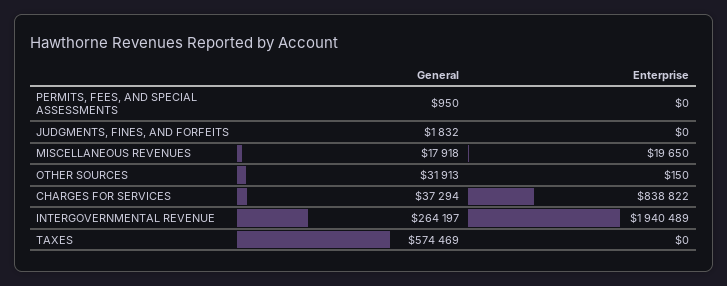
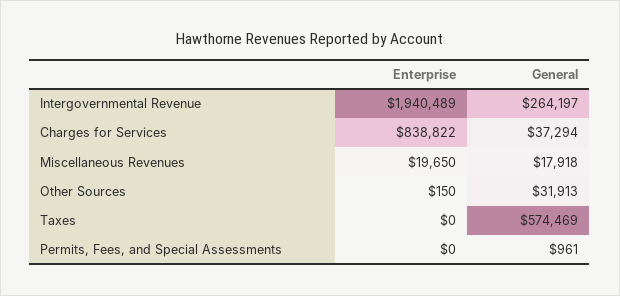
  {
    "General": {
-     "PERMITS, FEES, AND SPECIAL ASSESSMENTS": 950,
+     "PERMITS, FEES, AND SPECIAL ASSESSMENTS": 961,
-     "JUDGMENTS, FINES, AND FORFEITS": 1832,
      "MISCELLANEOUS REVENUES": 17918,
      "OTHER SOURCES": 31913,
      "CHARGES FOR SERVICES": 37294,
      "INTERGOVERNMENTAL REVENUE": 264197,
      "TAXES": 574469
    },
    "Enterprise": {
      "PERMITS, FEES, AND SPECIAL ASSESSMENTS": 0,
-     "JUDGMENTS, FINES, AND FORFEITS": 0,
      "MISCELLANEOUS REVENUES": 19650,
      "OTHER SOURCES": 150,
      "CHARGES FOR SERVICES": 838822,
      "INTERGOVERNMENTAL REVENUE": 1940489,
      "TAXES": 0
    }
  }

